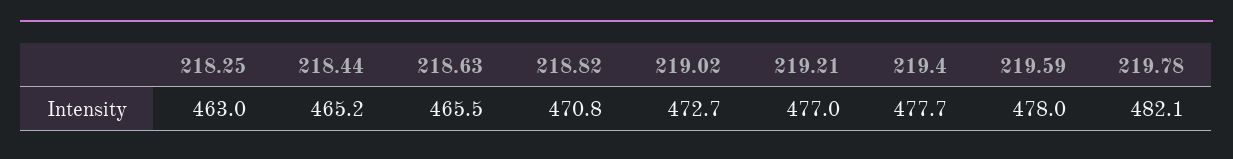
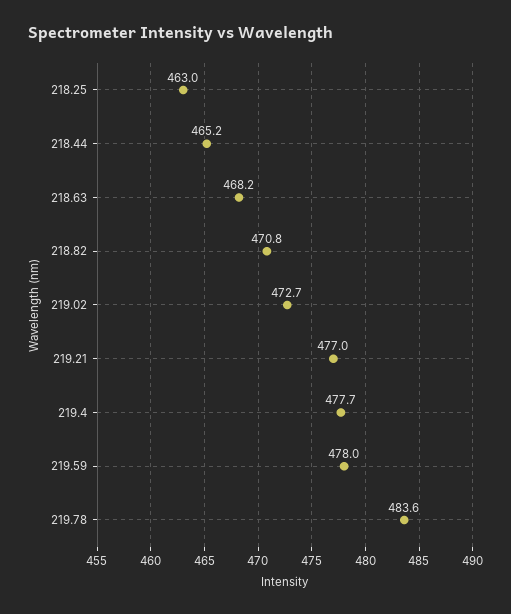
  {
    "218.25": 463,
    "218.44": 465.2,
-   "218.63": 465.5,
+   "218.63": 468.2,
    "218.82": 470.8,
    "219.02": 472.7,
    "219.21": 477,
    "219.4": 477.7,
    "219.59": 478,
-   "219.78": 482.1
+   "219.78": 483.6
  }

